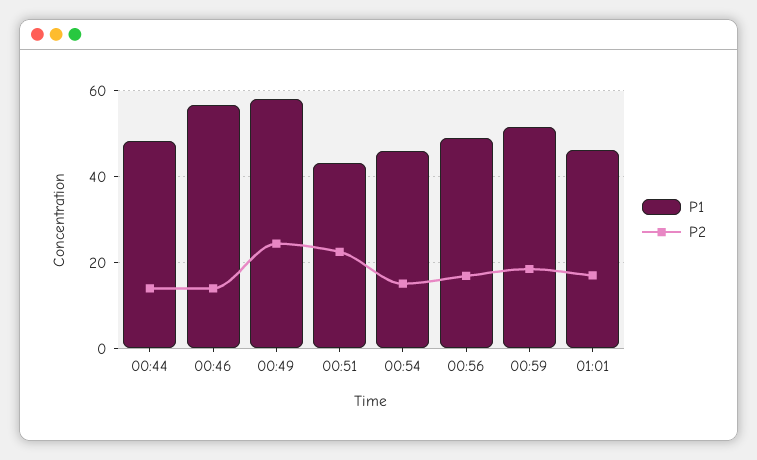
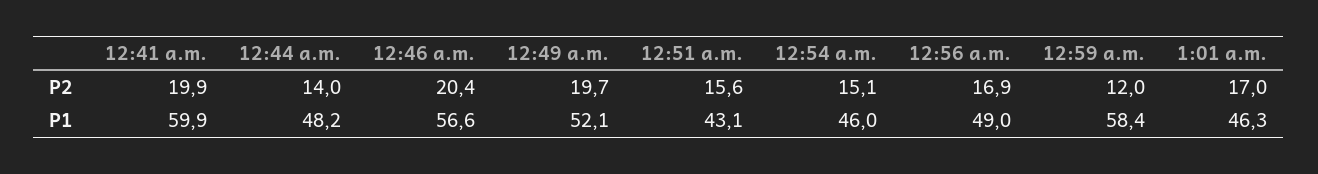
  {
    "P1": {
      "00:44": 48.2,
      "00:46": 56.6,
-     "00:49": 58,
+     "00:49": 52.1,
      "00:51": 43.1,
      "00:54": 46,
      "00:56": 49,
-     "00:59": 52,
+     "00:59": 58.4,
-     "01:01": 46.3
+     "01:01": 46.3,
+     "12:41 a.m.": 59.9
    },
    "P2": {
      "00:44": 14,
-     "00:46": 14,
+     "00:46": 20.4,
-     "00:49": 24,
+     "00:49": 19.7,
-     "00:51": 22,
+     "00:51": 15.6,
      "00:54": 15.1,
      "00:56": 16.9,
-     "00:59": 18,
+     "00:59": 12,
-     "01:01": 17
+     "01:01": 17,
+     "12:41 a.m.": 19.9
    }
  }

